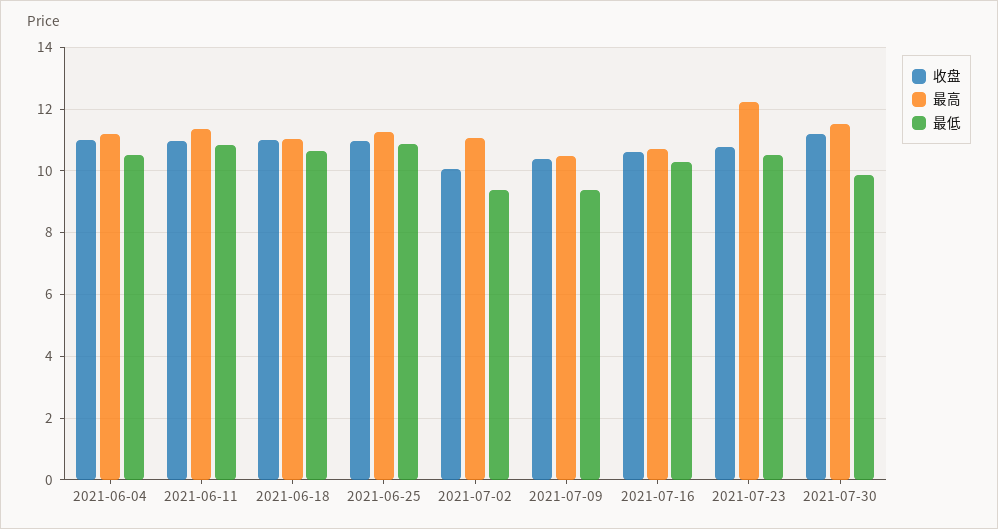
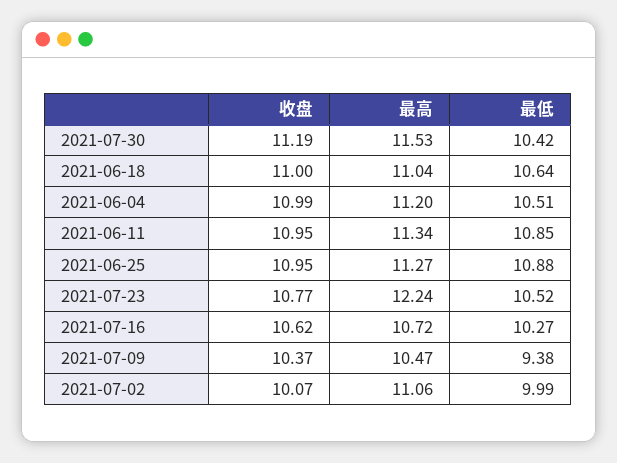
  {
    "收盘": {
      "2021-06-04": 10.99,
      "2021-06-11": 10.95,
      "2021-06-18": 11,
      "2021-06-25": 10.95,
      "2021-07-02": 10.07,
      "2021-07-09": 10.37,
      "2021-07-16": 10.62,
      "2021-07-23": 10.77,
      "2021-07-30": 11.19
    },
    "最高": {
      "2021-06-04": 11.2,
      "2021-06-11": 11.34,
      "2021-06-18": 11.04,
      "2021-06-25": 11.27,
      "2021-07-02": 11.06,
      "2021-07-09": 10.47,
      "2021-07-16": 10.72,
      "2021-07-23": 12.24,
      "2021-07-30": 11.53
    },
    "最低": {
      "2021-06-04": 10.51,
      "2021-06-11": 10.85,
      "2021-06-18": 10.64,
      "2021-06-25": 10.88,
-     "2021-07-02": 9.4,
+     "2021-07-02": 9.99,
      "2021-07-09": 9.38,
      "2021-07-16": 10.27,
      "2021-07-23": 10.52,
-     "2021-07-30": 9.8
+     "2021-07-30": 10.42
    }
  }

